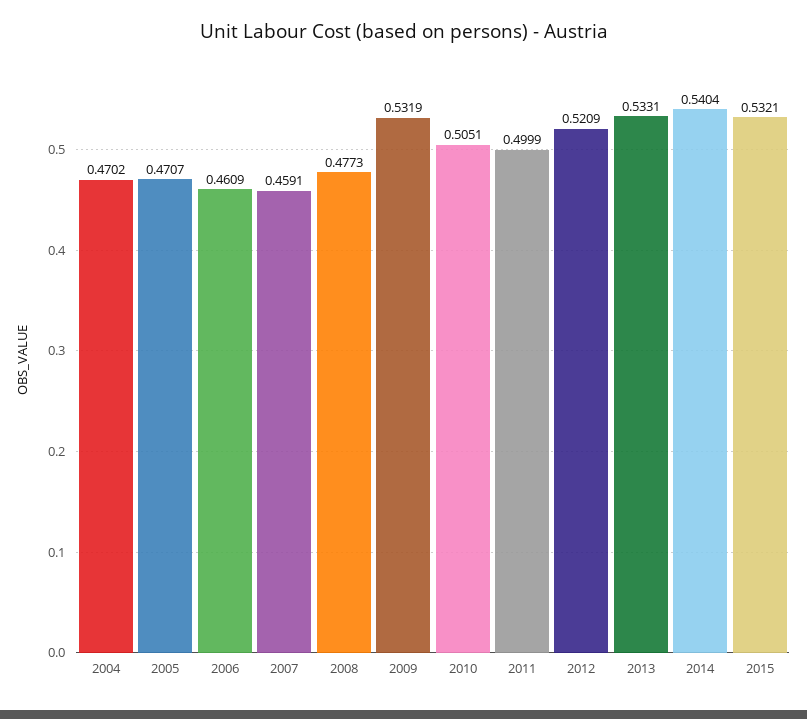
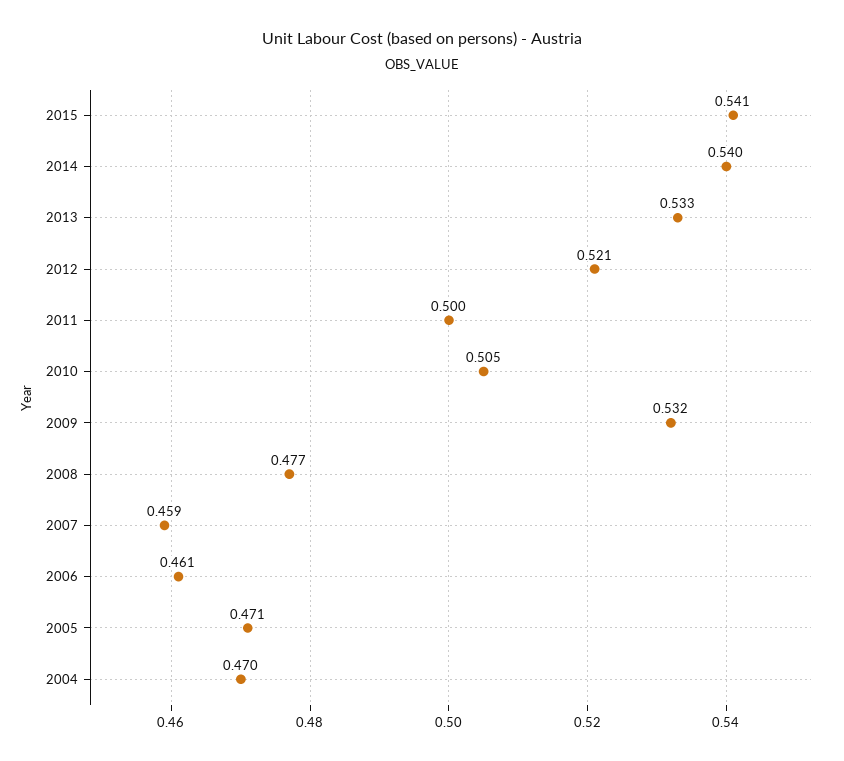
  {
    "2004": 0.4702,
    "2005": 0.4707,
    "2006": 0.4609,
    "2007": 0.4591,
    "2008": 0.4773,
    "2009": 0.5319,
    "2010": 0.5051,
    "2011": 0.4999,
    "2012": 0.5209,
    "2013": 0.5331,
    "2014": 0.5404,
-   "2015": 0.5321
+   "2015": 0.541
  }

